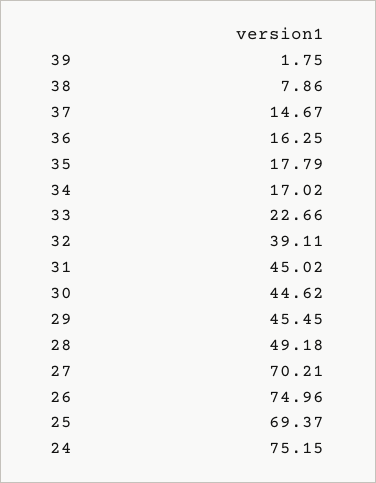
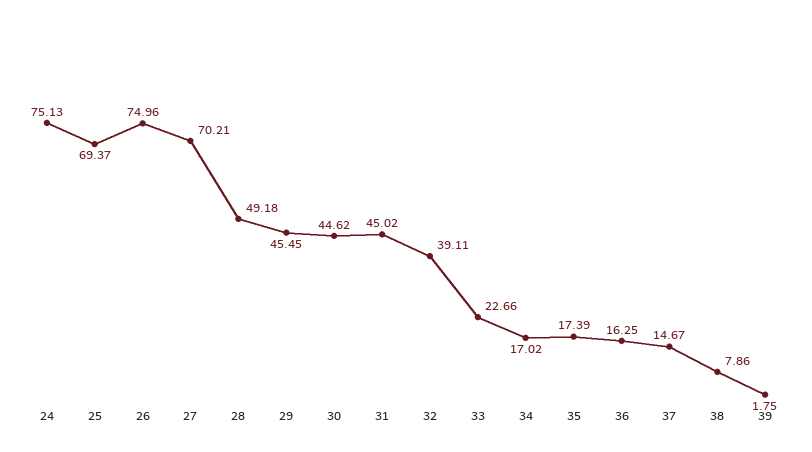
  {
    "39": 1.75,
    "38": 7.86,
    "37": 14.67,
    "36": 16.25,
-   "35": 17.79,
+   "35": 17.39,
    "34": 17.02,
    "33": 22.66,
    "32": 39.11,
    "31": 45.02,
    "30": 44.62,
    "29": 45.45,
    "28": 49.18,
    "27": 70.21,
    "26": 74.96,
    "25": 69.37,
-   "24": 75.15
+   "24": 75.13
  }

